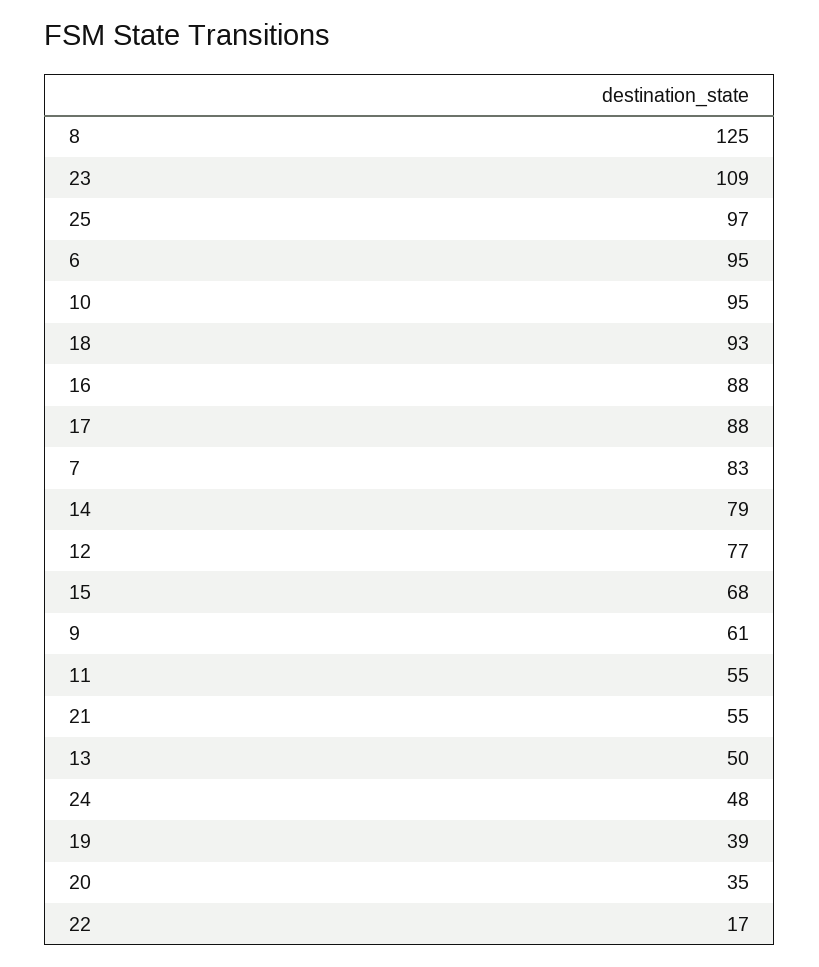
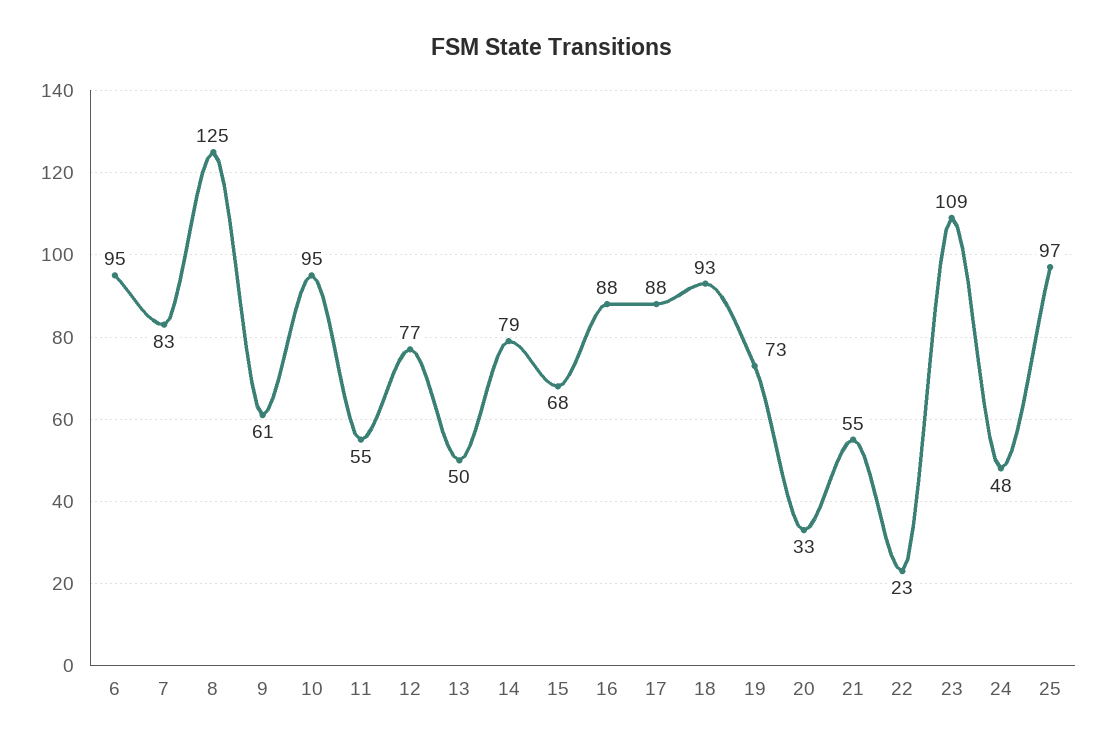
  {
    "8": 125,
    "23": 109,
    "25": 97,
    "6": 95,
    "10": 95,
    "18": 93,
    "16": 88,
    "17": 88,
    "7": 83,
    "14": 79,
    "12": 77,
    "15": 68,
    "9": 61,
    "11": 55,
    "21": 55,
    "13": 50,
    "24": 48,
-   "19": 39,
+   "19": 73,
-   "20": 35,
+   "20": 33,
-   "22": 17
+   "22": 23
  }

